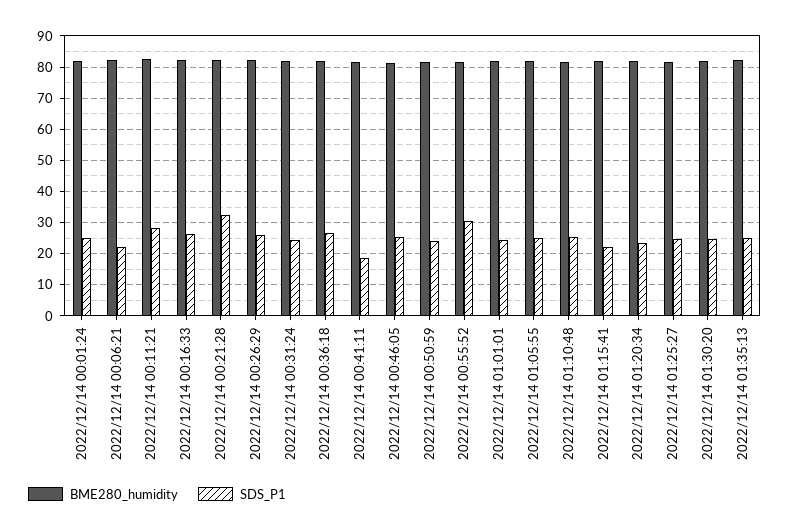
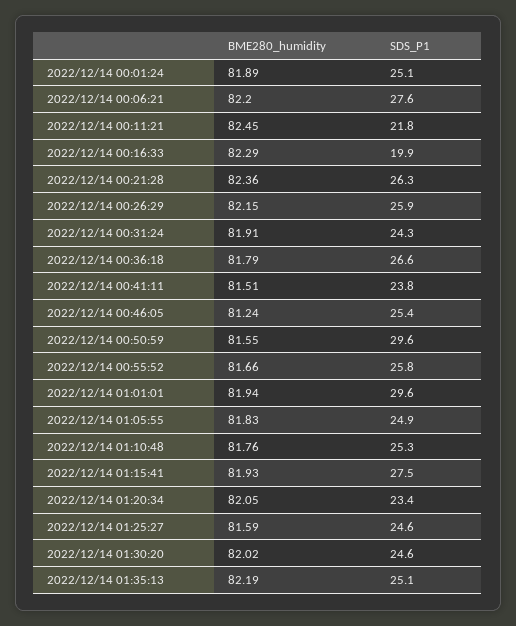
  {
    "BME280_humidity": {
      "2022/12/14 00:01:24": 81.89,
      "2022/12/14 00:06:21": 82.2,
      "2022/12/14 00:11:21": 82.45,
      "2022/12/14 00:16:33": 82.29,
      "2022/12/14 00:21:28": 82.36,
      "2022/12/14 00:26:29": 82.15,
      "2022/12/14 00:31:24": 81.91,
      "2022/12/14 00:36:18": 81.79,
      "2022/12/14 00:41:11": 81.51,
      "2022/12/14 00:46:05": 81.24,
      "2022/12/14 00:50:59": 81.55,
      "2022/12/14 00:55:52": 81.66,
      "2022/12/14 01:01:01": 81.94,
      "2022/12/14 01:05:55": 81.83,
      "2022/12/14 01:10:48": 81.76,
      "2022/12/14 01:15:41": 81.93,
      "2022/12/14 01:20:34": 82.05,
      "2022/12/14 01:25:27": 81.59,
      "2022/12/14 01:30:20": 82.02,
      "2022/12/14 01:35:13": 82.19
    },
    "SDS_P1": {
      "2022/12/14 00:01:24": 25.1,
-     "2022/12/14 00:06:21": 22,
+     "2022/12/14 00:06:21": 27.6,
-     "2022/12/14 00:11:21": 28,
+     "2022/12/14 00:11:21": 21.8,
-     "2022/12/14 00:16:33": 26,
+     "2022/12/14 00:16:33": 19.9,
-     "2022/12/14 00:21:28": 32,
+     "2022/12/14 00:21:28": 26.3,
      "2022/12/14 00:26:29": 25.9,
      "2022/12/14 00:31:24": 24.3,
      "2022/12/14 00:36:18": 26.6,
-     "2022/12/14 00:41:11": 18,
+     "2022/12/14 00:41:11": 23.8,
      "2022/12/14 00:46:05": 25.4,
-     "2022/12/14 00:50:59": 24,
+     "2022/12/14 00:50:59": 29.6,
-     "2022/12/14 00:55:52": 30,
+     "2022/12/14 00:55:52": 25.8,
-     "2022/12/14 01:01:01": 24,
+     "2022/12/14 01:01:01": 29.6,
      "2022/12/14 01:05:55": 24.9,
      "2022/12/14 01:10:48": 25.3,
-     "2022/12/14 01:15:41": 22,
+     "2022/12/14 01:15:41": 27.5,
      "2022/12/14 01:20:34": 23.4,
      "2022/12/14 01:25:27": 24.6,
      "2022/12/14 01:30:20": 24.6,
      "2022/12/14 01:35:13": 25.1
    }
  }

